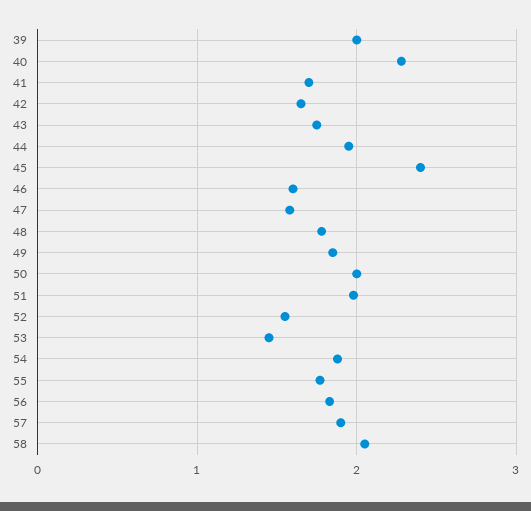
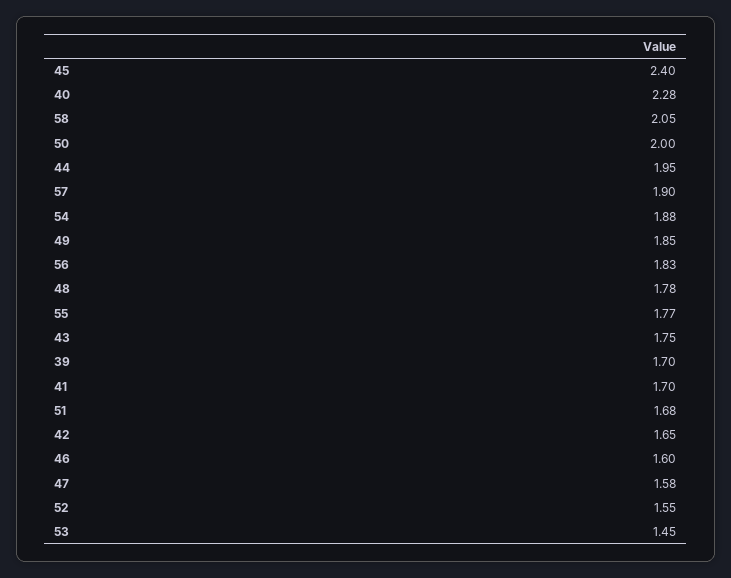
  {
-   "39": 2,
+   "39": 1.7,
    "40": 2.28,
    "41": 1.7,
    "42": 1.65,
    "43": 1.75,
    "44": 1.95,
    "45": 2.4,
    "46": 1.6,
    "47": 1.58,
    "48": 1.78,
    "49": 1.85,
    "50": 2,
-   "51": 2,
+   "51": 1.68,
    "52": 1.55,
    "53": 1.45,
    "54": 1.88,
    "55": 1.77,
    "56": 1.83,
    "57": 1.9,
    "58": 2.05
  }

